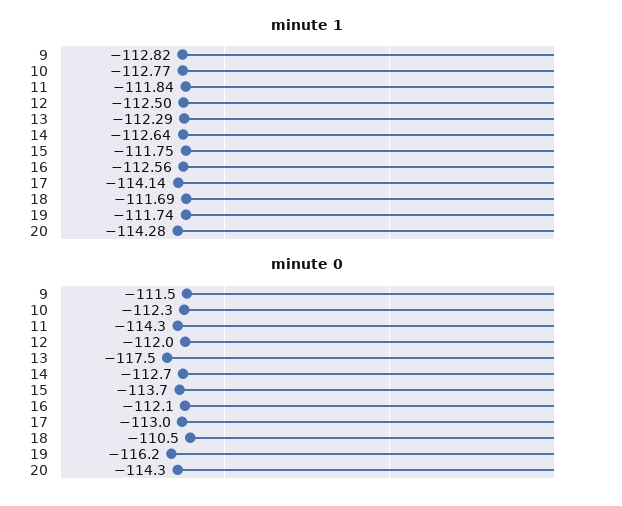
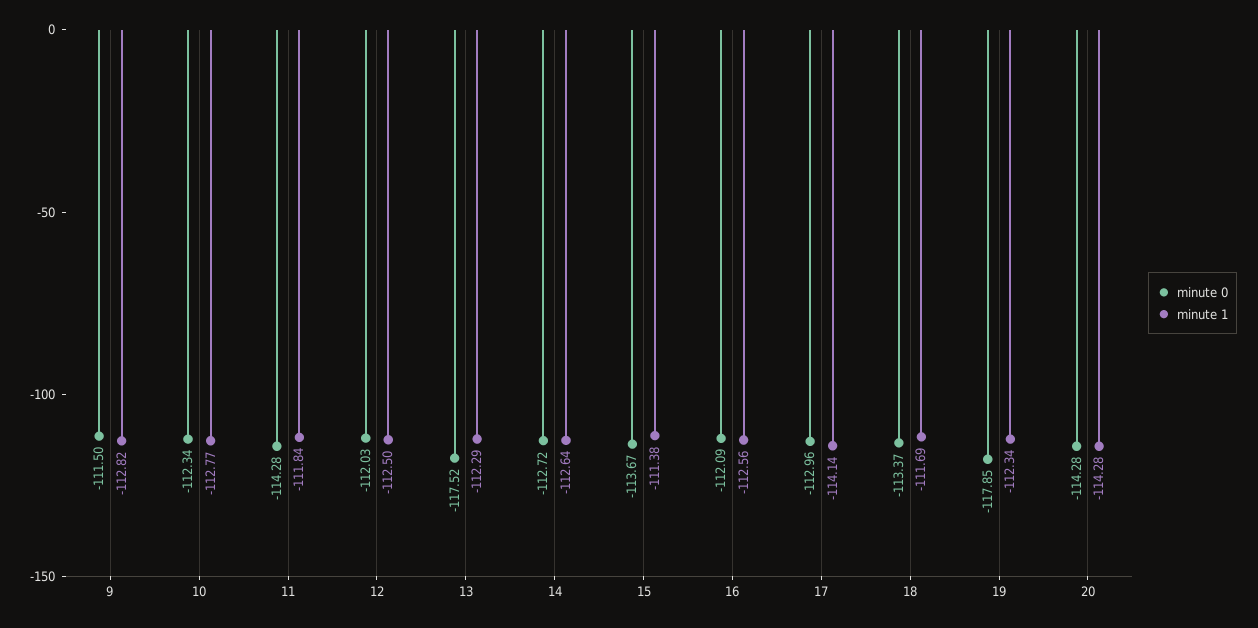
  {
    "minute 1": {
      "9": -112.82,
      "10": -112.77,
      "11": -111.84,
      "12": -112.5,
      "13": -112.29,
      "14": -112.64,
-     "15": -111.75,
+     "15": -111.38,
      "16": -112.56,
      "17": -114.14,
      "18": -111.69,
-     "19": -111.74,
+     "19": -112.34,
      "20": -114.28
    },
    "minute 0": {
      "9": -111.5,
      "10": -112.34,
      "11": -114.28,
      "12": -112.03,
      "13": -117.52,
      "14": -112.72,
      "15": -113.67,
      "16": -112.09,
      "17": -112.96,
-     "18": -110.5,
+     "18": -113.37,
-     "19": -116.2,
+     "19": -117.85,
      "20": -114.28
    }
  }

